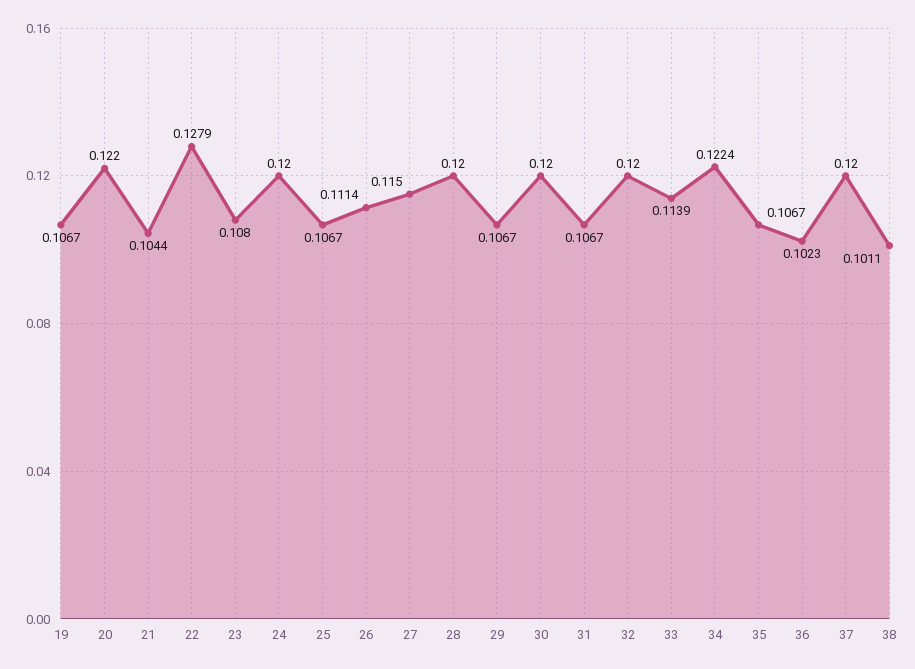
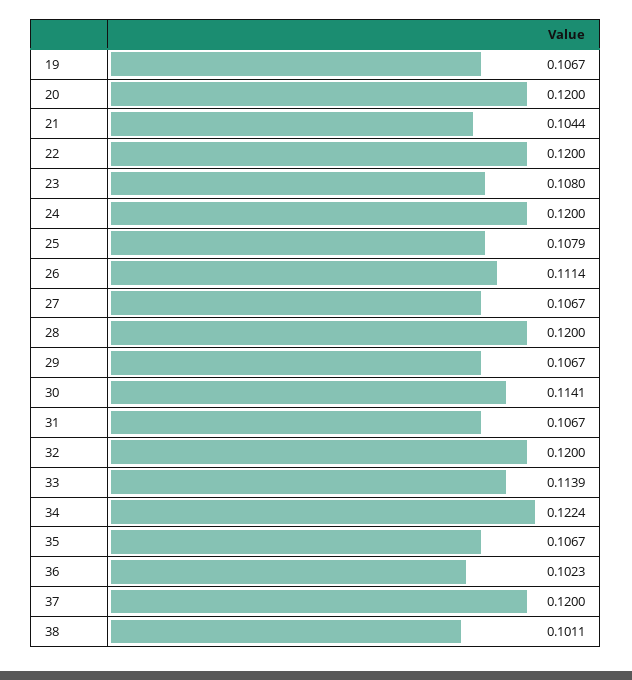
  {
    "19": 0.1067,
-   "20": 0.122,
+   "20": 0.12,
    "21": 0.1044,
-   "22": 0.1279,
+   "22": 0.12,
    "23": 0.108,
    "24": 0.12,
-   "25": 0.1067,
+   "25": 0.1079,
    "26": 0.1114,
-   "27": 0.115,
+   "27": 0.1067,
    "28": 0.12,
    "29": 0.1067,
-   "30": 0.12,
+   "30": 0.1141,
    "31": 0.1067,
    "32": 0.12,
    "33": 0.1139,
    "34": 0.1224,
    "35": 0.1067,
    "36": 0.1023,
    "37": 0.12,
    "38": 0.1011
  }

